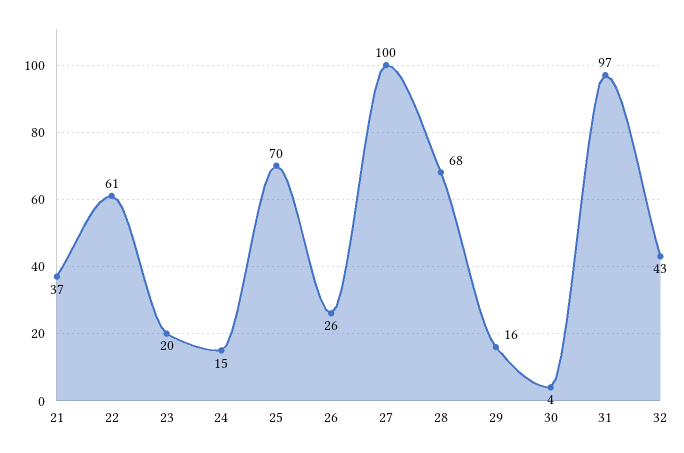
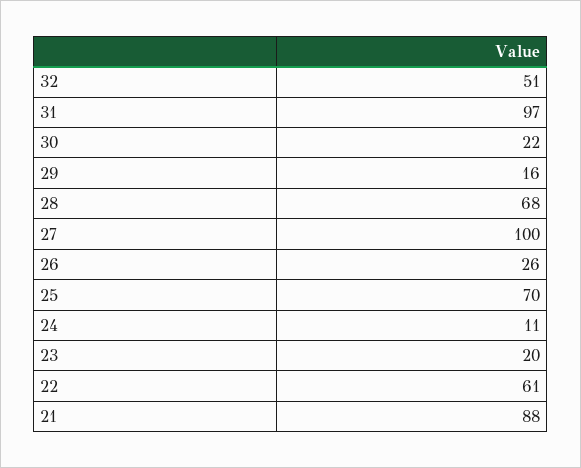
  {
-   "21": 37,
+   "21": 88,
    "22": 61,
    "23": 20,
-   "24": 15,
+   "24": 11,
    "25": 70,
    "26": 26,
    "27": 100,
    "28": 68,
    "29": 16,
-   "30": 4,
+   "30": 22,
    "31": 97,
-   "32": 43
+   "32": 51
  }

